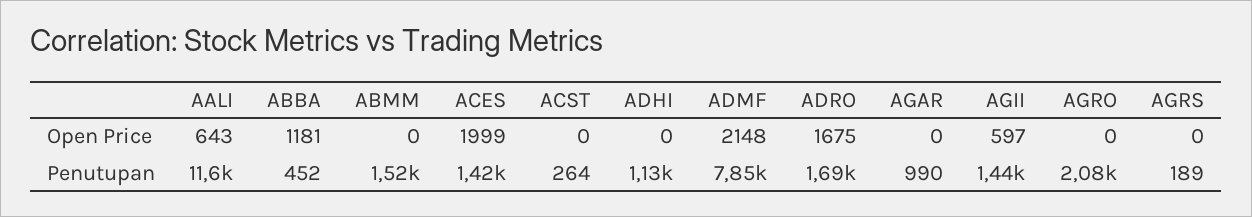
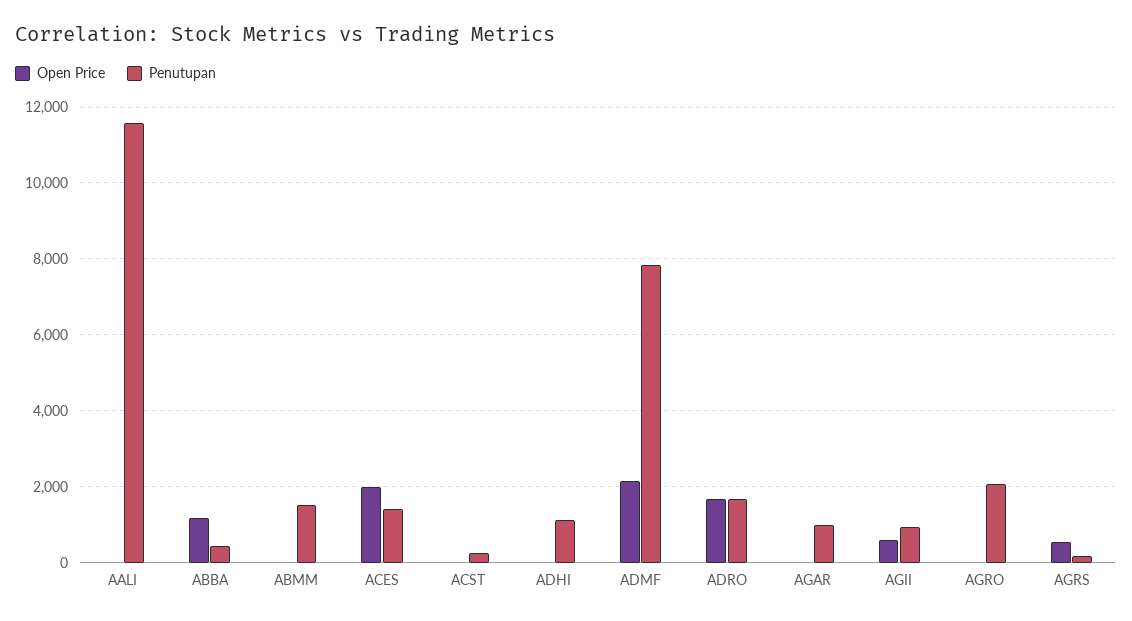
  {
    "Open Price": {
-     "AALI": 643,
+     "AALI": 0,
      "ABBA": 1181,
      "ABMM": 0,
      "ACES": 1999,
      "ACST": 0,
      "ADHI": 0,
      "ADMF": 2148,
      "ADRO": 1675,
      "AGAR": 0,
      "AGII": 597,
      "AGRO": 0,
-     "AGRS": 0
+     "AGRS": 600
    },
    "Penutupan": {
      "AALI": 11600,
      "ABBA": 452,
      "ABMM": 1520,
      "ACES": 1420,
      "ACST": 264,
      "ADHI": 1130,
      "ADMF": 7850,
      "ADRO": 1690,
      "AGAR": 990,
-     "AGII": 1440,
+     "AGII": 1000,
      "AGRO": 2080,
      "AGRS": 189
    }
  }

